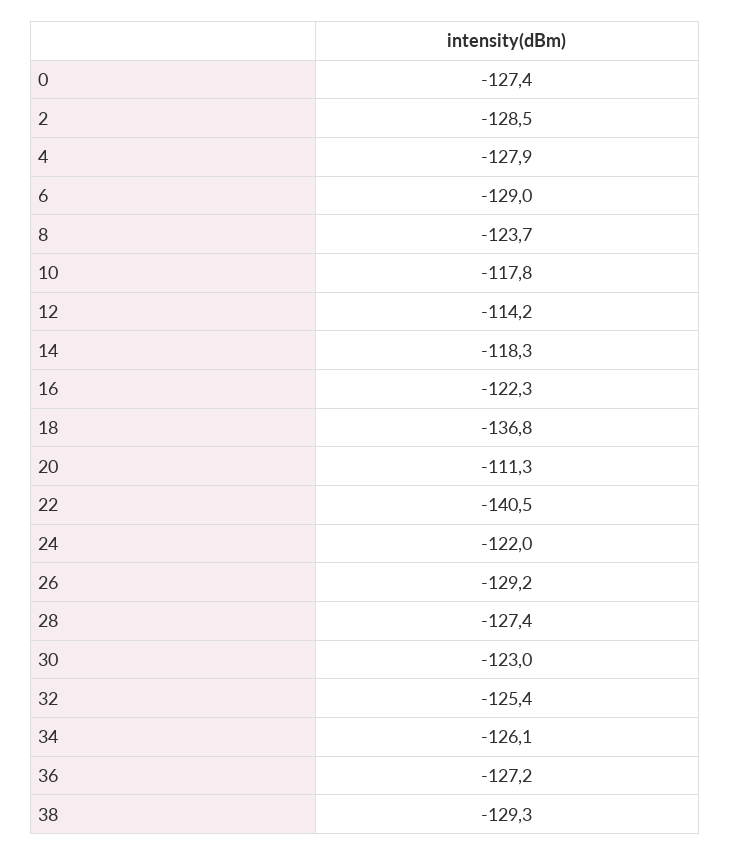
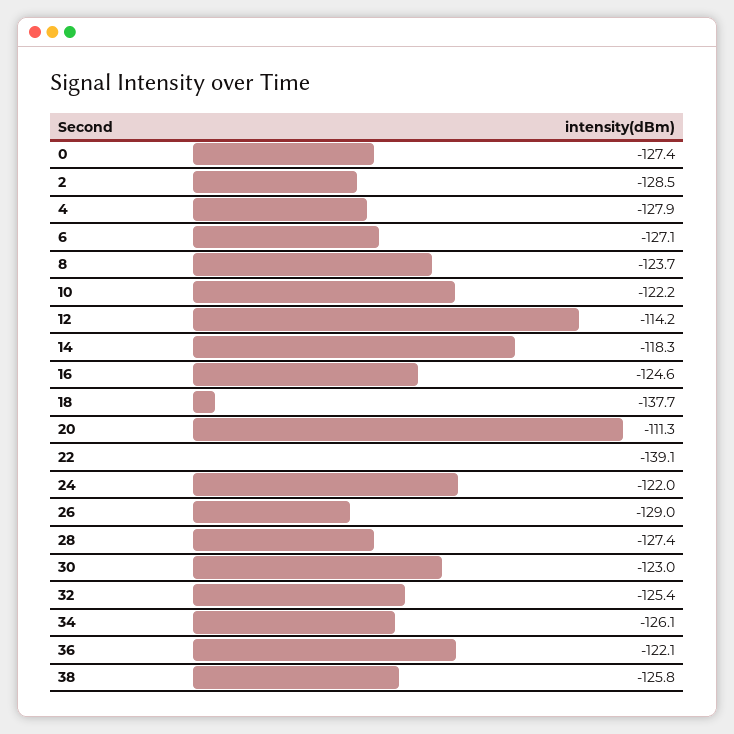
  {
    "0": -127.4,
    "2": -128.5,
    "4": -127.9,
-   "6": -129,
+   "6": -127.1,
    "8": -123.7,
-   "10": -117.8,
+   "10": -122.2,
    "12": -114.2,
    "14": -118.3,
-   "16": -122.3,
+   "16": -124.6,
-   "18": -136.8,
+   "18": -137.7,
    "20": -111.3,
-   "22": -140.5,
+   "22": -139.1,
    "24": -122,
-   "26": -129.2,
+   "26": -129,
    "28": -127.4,
    "30": -123,
    "32": -125.4,
    "34": -126.1,
-   "36": -127.2,
+   "36": -122.1,
-   "38": -129.3
+   "38": -125.8
  }

